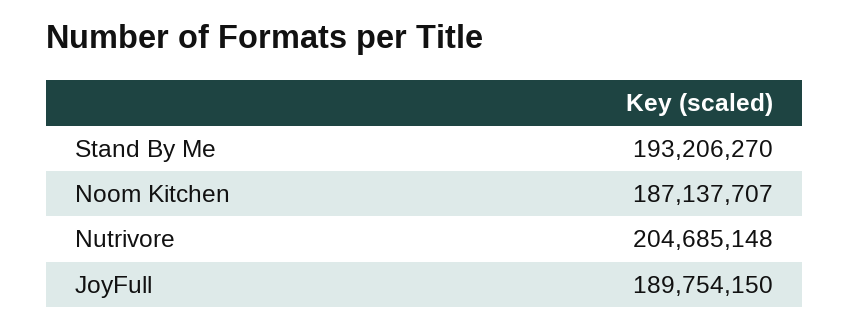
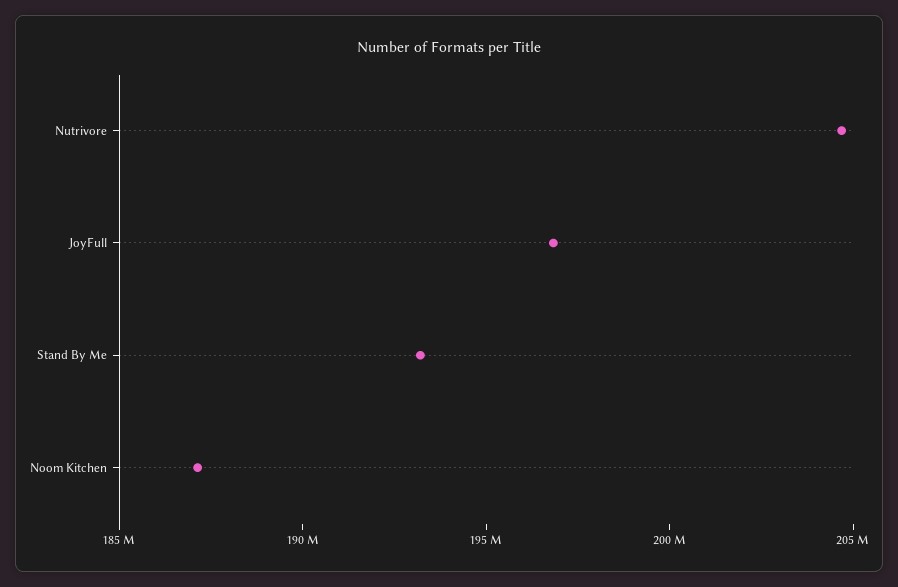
  {
    "Stand By Me": 193206270,
    "Noom Kitchen": 187137707,
    "Nutrivore": 204685148,
-   "JoyFull": 189754150
+   "JoyFull": 197000000
  }

